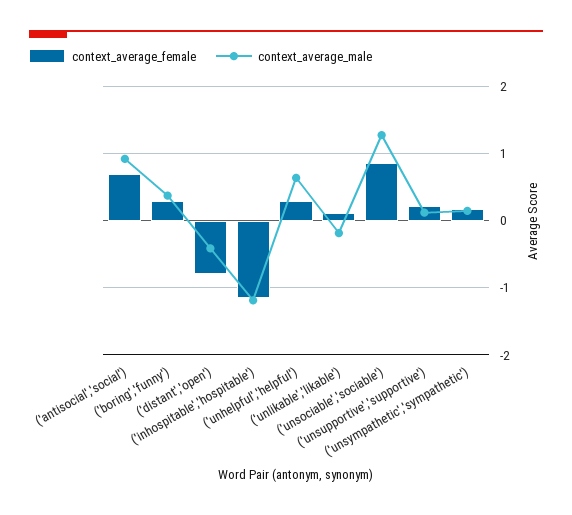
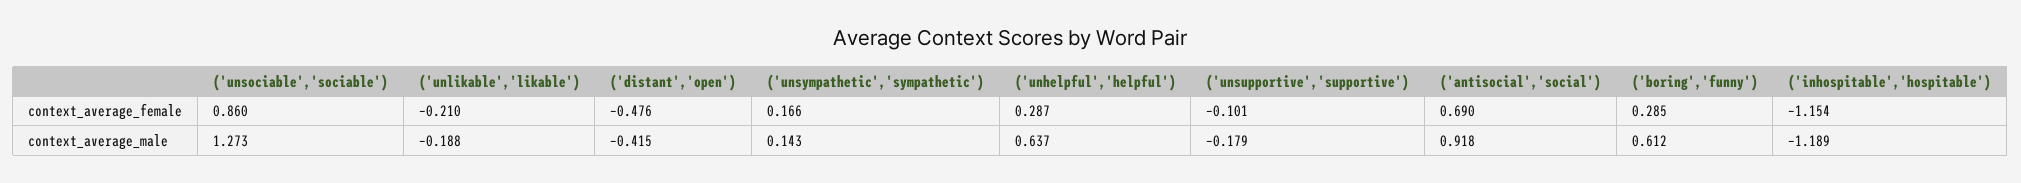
  {
    "context_average_female": {
      "('antisocial','social')": 0.69,
      "('boring','funny')": 0.285,
-     "('distant','open')": -0.8,
+     "('distant','open')": -0.476,
      "('inhospitable','hospitable')": -1.154,
      "('unhelpful','helpful')": 0.287,
-     "('unlikable','likable')": 0.1,
+     "('unlikable','likable')": -0.21,
      "('unsociable','sociable')": 0.86,
-     "('unsupportive','supportive')": 0.2,
+     "('unsupportive','supportive')": -0.101,
      "('unsympathetic','sympathetic')": 0.166
    },
    "context_average_male": {
      "('antisocial','social')": 0.918,
-     "('boring','funny')": 0.4,
+     "('boring','funny')": 0.612,
      "('distant','open')": -0.415,
      "('inhospitable','hospitable')": -1.189,
      "('unhelpful','helpful')": 0.637,
      "('unlikable','likable')": -0.188,
      "('unsociable','sociable')": 1.273,
-     "('unsupportive','supportive')": 0.1,
+     "('unsupportive','supportive')": -0.179,
      "('unsympathetic','sympathetic')": 0.143
    }
  }

